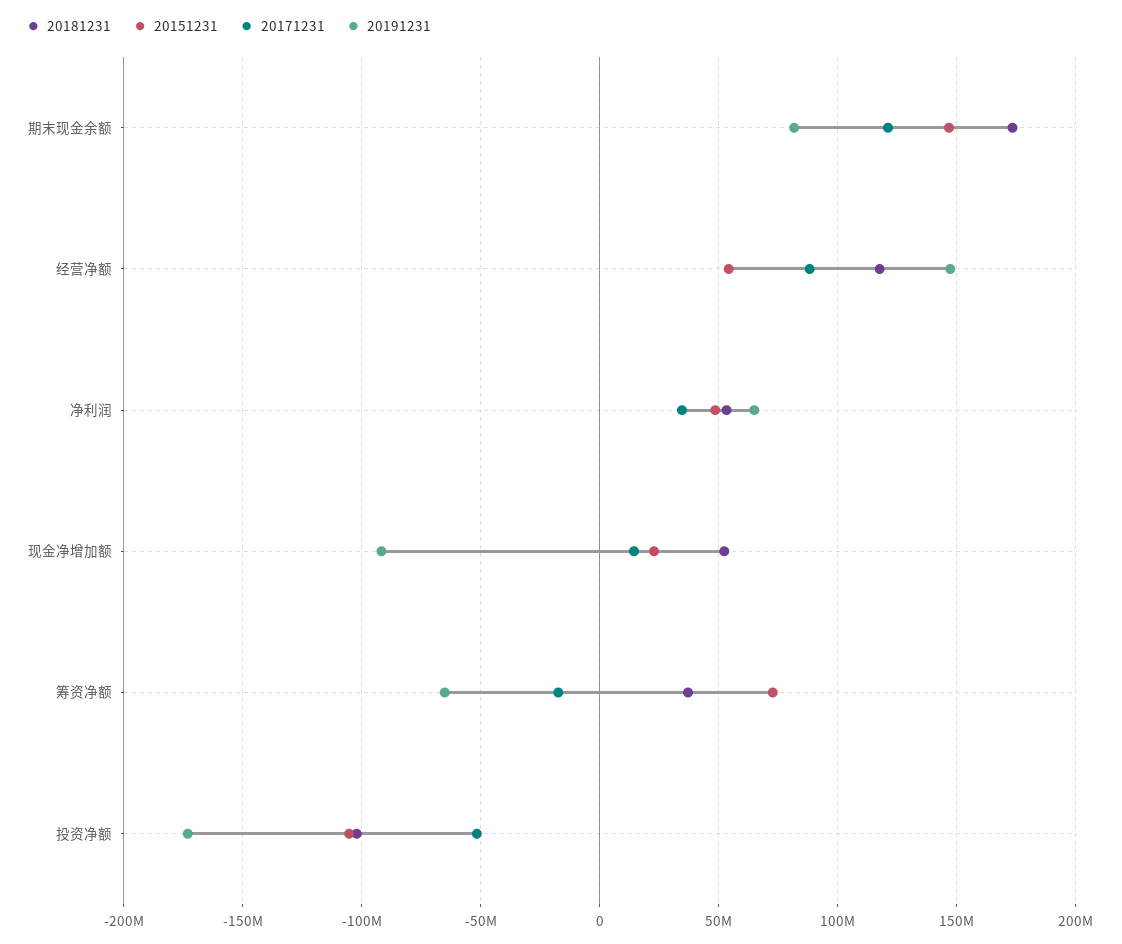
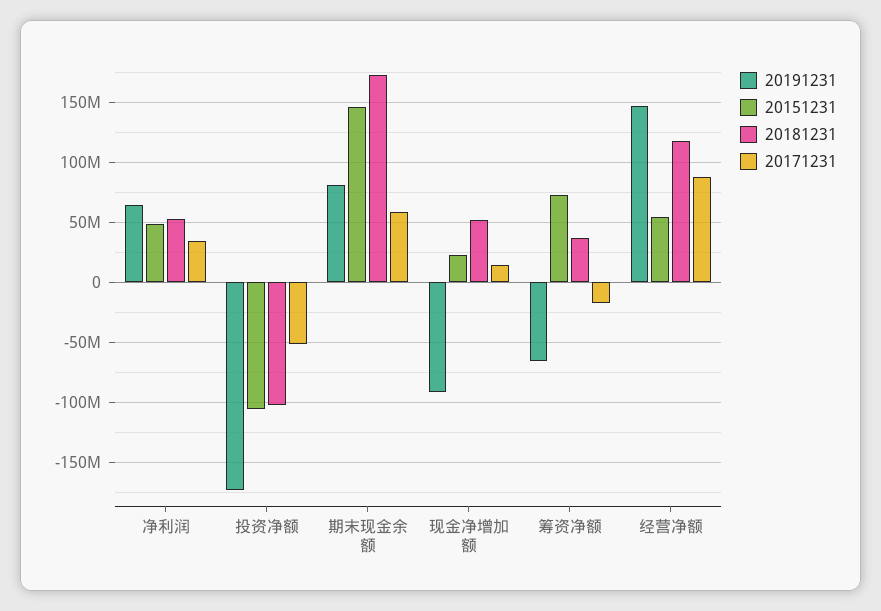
  {
    "20181231": {
      "期末现金余额": 175000000,
      "经营净额": 120000000,
      "净利润": 55000000,
      "现金净增加额": 50000000,
      "筹资净额": 35000000,
      "投资净额": -100000000
    },
    "20151231": {
      "期末现金余额": 145000000,
      "经营净额": 55000000,
      "净利润": 50000000,
      "现金净增加额": 25000000,
      "筹资净额": 75000000,
      "投资净额": -105000000
    },
    "20171231": {
-     "期末现金余额": 120000000,
+     "期末现金余额": 60000000,
      "经营净额": 90000000,
      "净利润": 35000000,
      "现金净增加额": 15000000,
      "筹资净额": -15000000,
      "投资净额": -50000000
    },
    "20191231": {
      "期末现金余额": 80000000,
      "经营净额": 145000000,
      "净利润": 65000000,
      "现金净增加额": -90000000,
      "筹资净额": -65000000,
      "投资净额": -175000000
    }
  }

